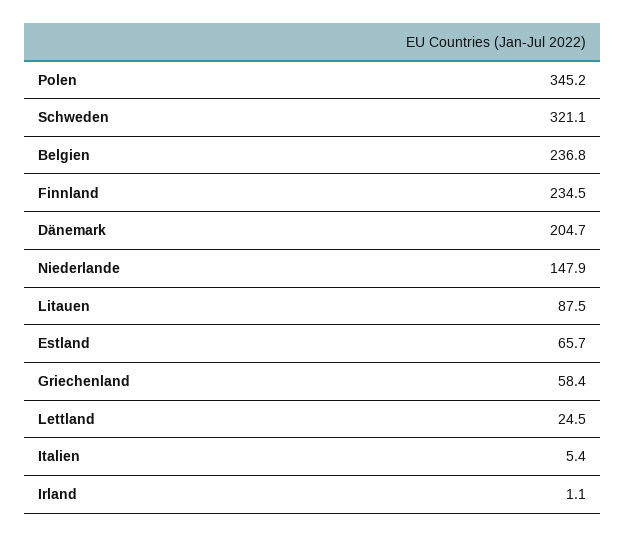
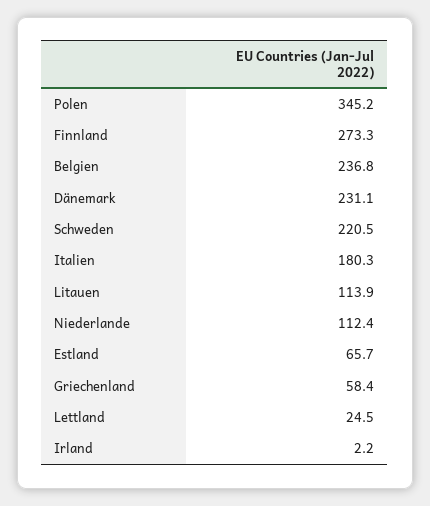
  {
    "Polen": 345.2,
-   "Schweden": 321.1,
+   "Schweden": 220.5,
    "Belgien": 236.8,
-   "Finnland": 234.5,
+   "Finnland": 273.3,
-   "Dänemark": 204.7,
+   "Dänemark": 231.1,
-   "Niederlande": 147.9,
+   "Niederlande": 112.4,
-   "Litauen": 87.5,
+   "Litauen": 113.9,
    "Estland": 65.7,
    "Griechenland": 58.4,
    "Lettland": 24.5,
-   "Italien": 5.4,
+   "Italien": 180.3,
-   "Irland": 1.1
+   "Irland": 2.2
  }

